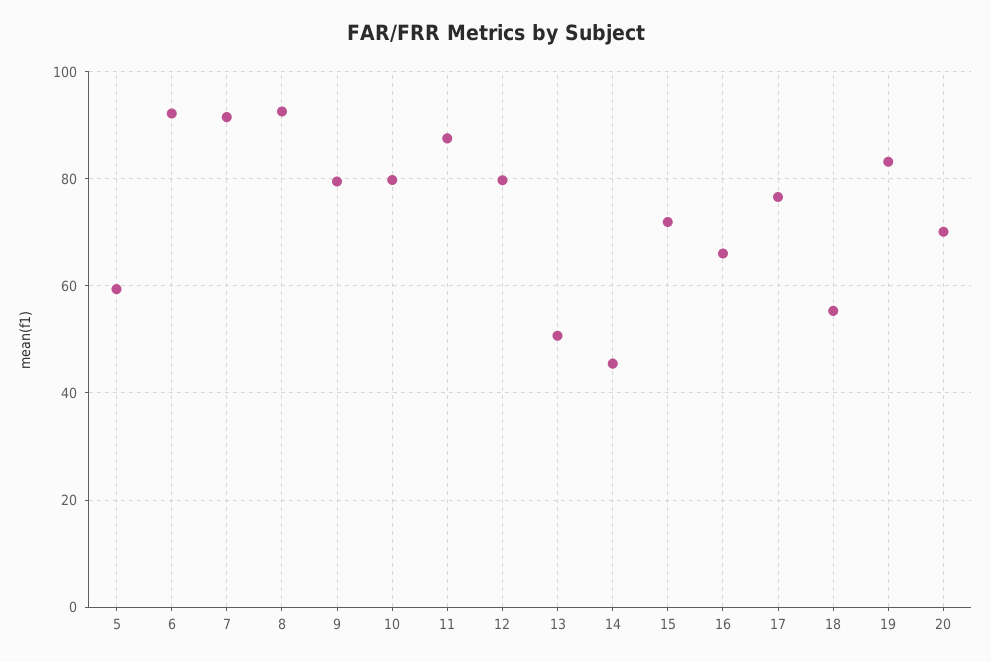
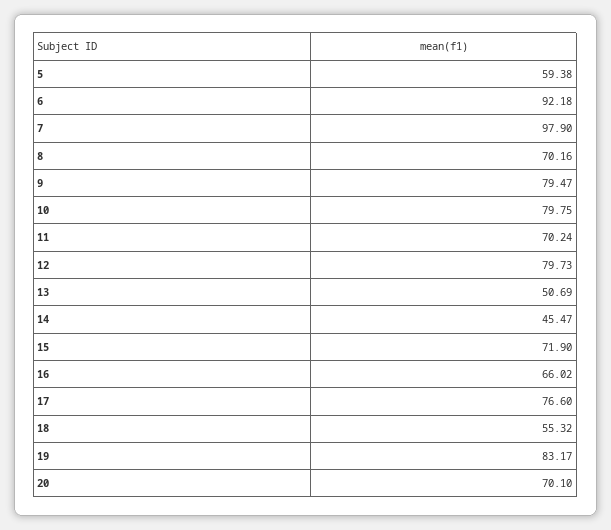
  {
    "5": 59.38,
    "6": 92.18,
-   "7": 92,
+   "7": 97.9,
-   "8": 92,
+   "8": 70.16,
    "9": 79.47,
    "10": 79.75,
-   "11": 88,
+   "11": 70.24,
    "12": 79.73,
    "13": 50.69,
    "14": 45.47,
    "15": 71.9,
    "16": 66.02,
    "17": 76.6,
    "18": 55.32,
    "19": 83.17,
    "20": 70.1
  }

